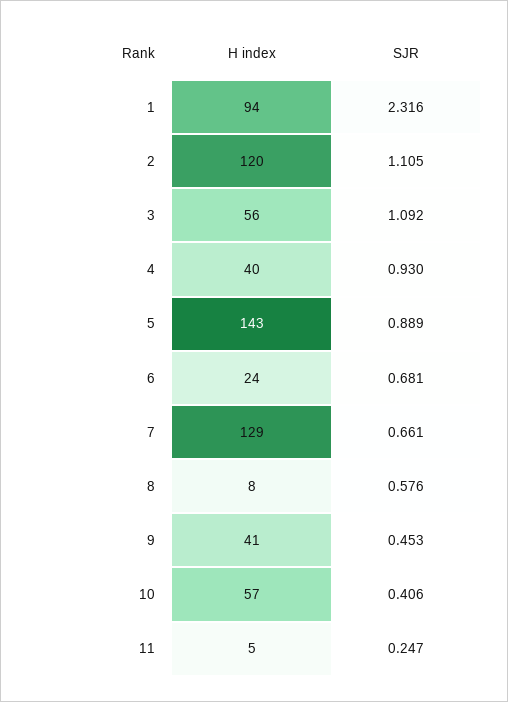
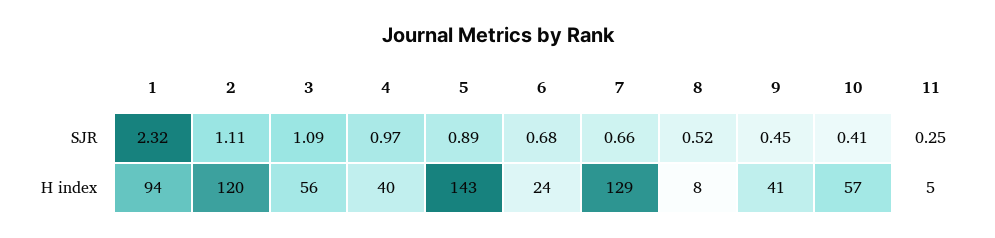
  {
    "H index": {
      "1": 94,
      "2": 120,
      "3": 56,
      "4": 40,
      "5": 143,
      "6": 24,
      "7": 129,
      "8": 8,
      "9": 41,
      "10": 57,
      "11": 5
    },
    "SJR": {
      "1": 2.316,
      "2": 1.105,
      "3": 1.092,
-     "4": 0.93,
+     "4": 0.97,
      "5": 0.889,
      "6": 0.681,
      "7": 0.661,
-     "8": 0.576,
+     "8": 0.52,
      "9": 0.453,
      "10": 0.406,
      "11": 0.247
    }
  }

